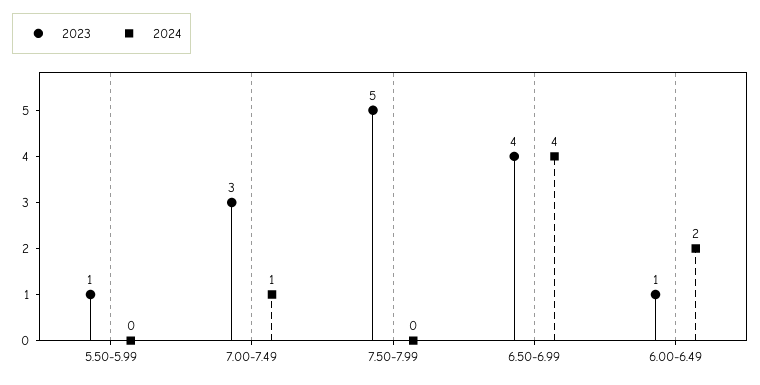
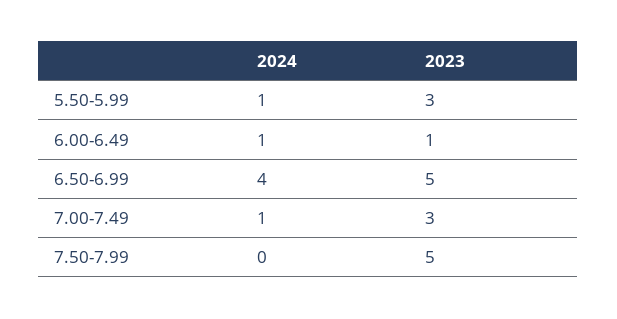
  {
    "2023": {
-     "5.50-5.99": 1,
+     "5.50-5.99": 3,
      "7.00-7.49": 3,
      "7.50-7.99": 5,
-     "6.50-6.99": 4,
+     "6.50-6.99": 5,
      "6.00-6.49": 1
    },
    "2024": {
-     "5.50-5.99": 0,
+     "5.50-5.99": 1,
      "7.00-7.49": 1,
      "7.50-7.99": 0,
      "6.50-6.99": 4,
-     "6.00-6.49": 2
+     "6.00-6.49": 1
    }
  }

